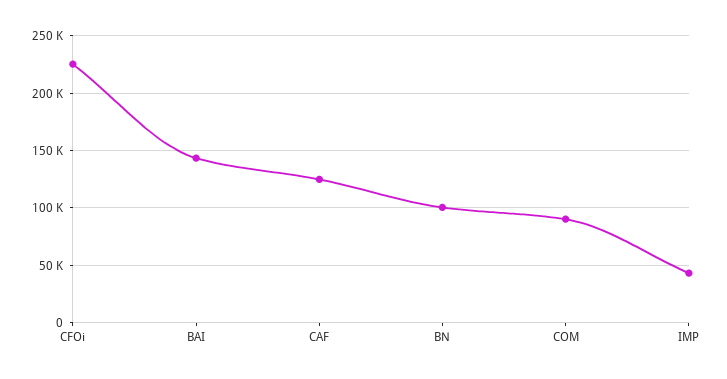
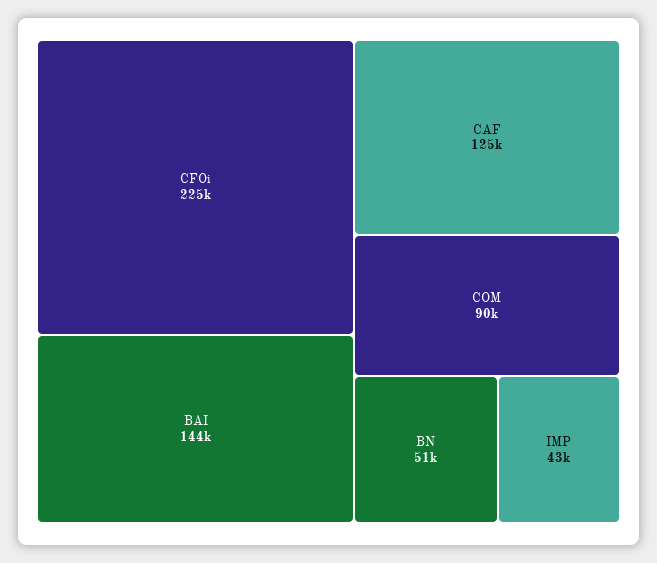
  {
    "CFOi": 225000,
    "BAI": 144000,
    "CAF": 125000,
-   "BN": 100000,
+   "BN": 51000,
    "COM": 90000,
    "IMP": 43000
  }

